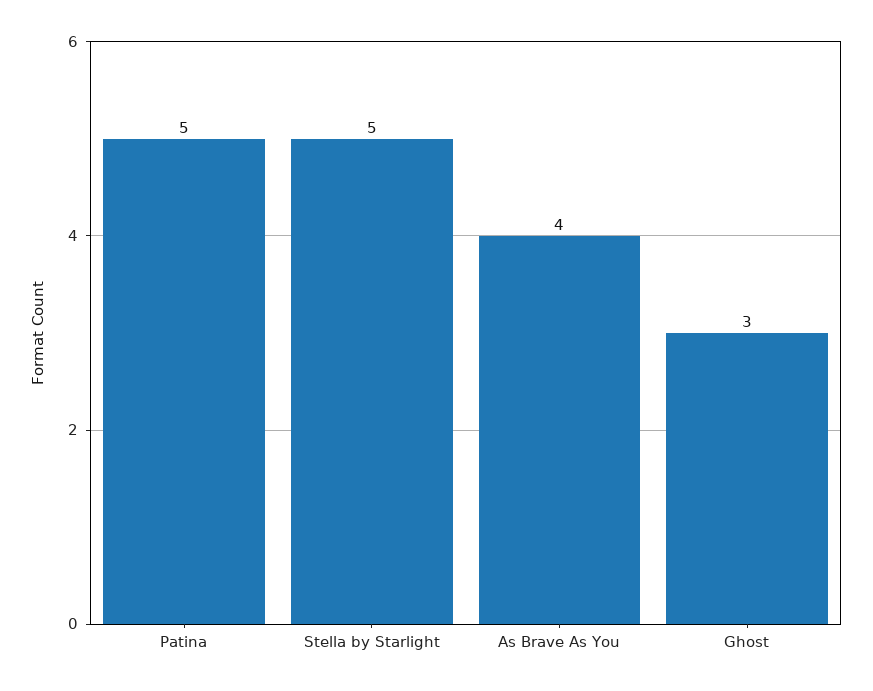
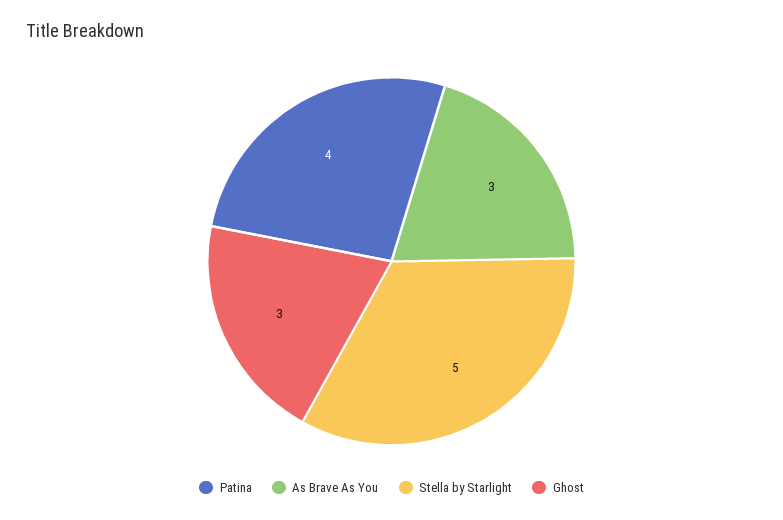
  {
-   "Patina": 5,
+   "Patina": 4,
    "Stella by Starlight": 5,
-   "As Brave As You": 4,
+   "As Brave As You": 3,
    "Ghost": 3
  }

